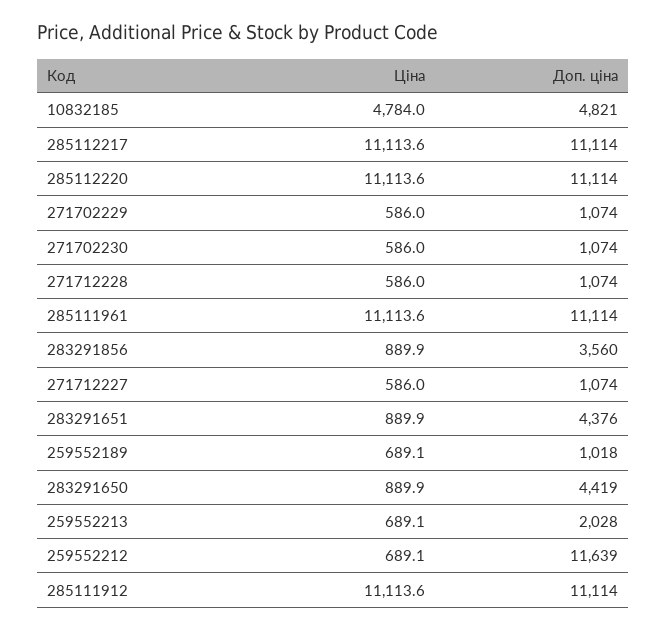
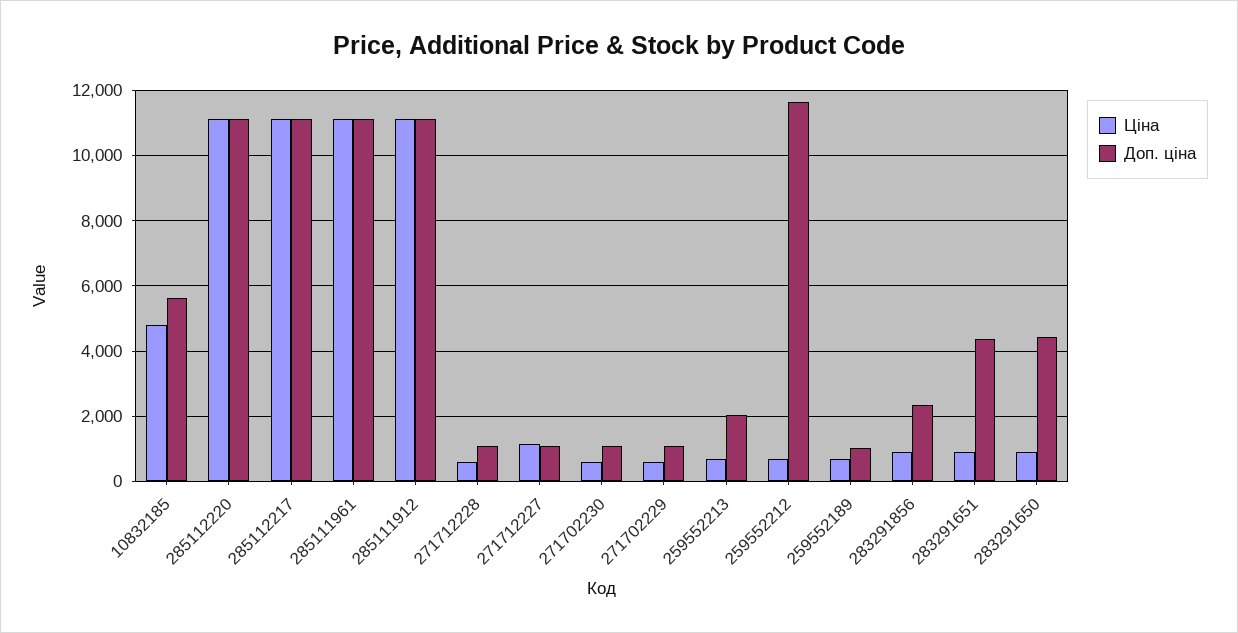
  {
    "Ціна": {
      "10832185": 4784,
      "285112217": 11113.6,
      "285112220": 11113.6,
      "271702229": 586,
      "271702230": 586,
      "271712228": 586,
      "285111961": 11113.6,
      "283291856": 889.9,
-     "271712227": 586,
+     "271712227": 1200,
      "283291651": 889.9,
      "259552189": 689.1,
      "283291650": 889.9,
      "259552213": 689.1,
      "259552212": 689.1,
      "285111912": 11113.6
    },
    "Доп. ціна": {
-     "10832185": 4821,
+     "10832185": 5600,
      "285112217": 11114,
      "285112220": 11114,
      "271702229": 1074,
      "271702230": 1074,
      "271712228": 1074,
      "285111961": 11114,
-     "283291856": 3560,
+     "283291856": 2400,
      "271712227": 1074,
      "283291651": 4376,
      "259552189": 1018,
      "283291650": 4419,
      "259552213": 2028,
      "259552212": 11639,
      "285111912": 11114
    }
  }

